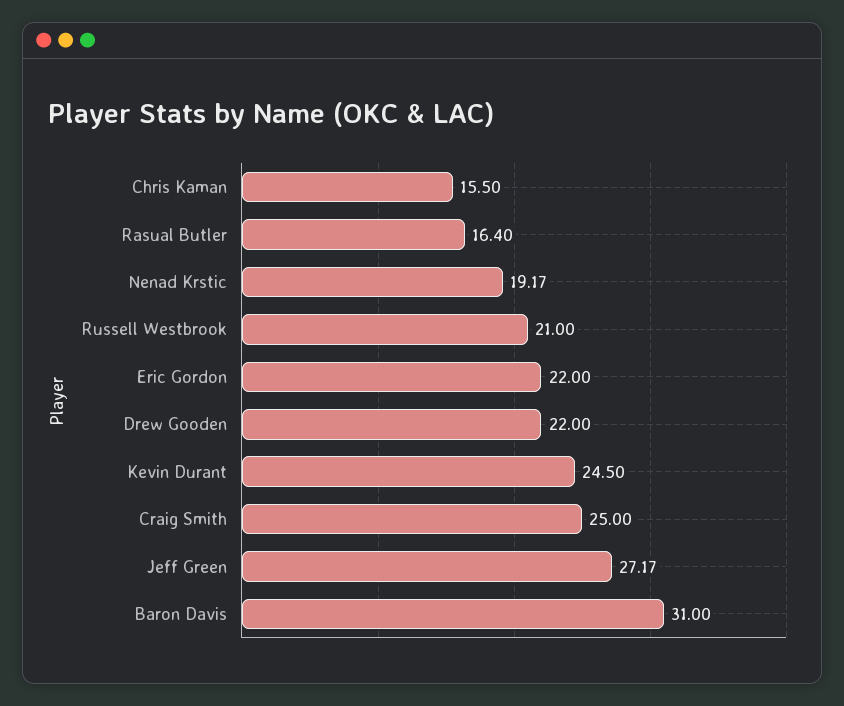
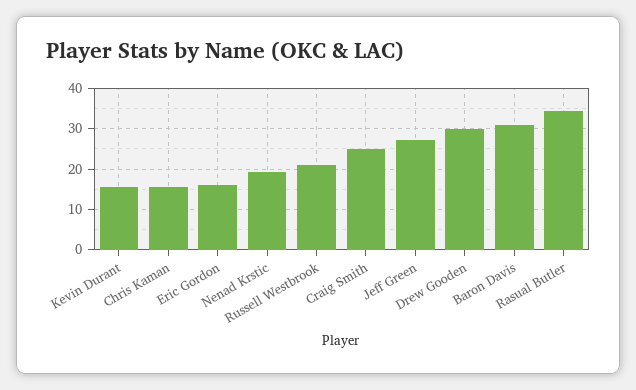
  {
    "Chris Kaman": 15.5,
-   "Rasual Butler": 16.4,
+   "Rasual Butler": 34,
    "Nenad Krstic": 19.17,
    "Russell Westbrook": 21,
-   "Eric Gordon": 22,
+   "Eric Gordon": 16,
-   "Drew Gooden": 22,
+   "Drew Gooden": 30,
-   "Kevin Durant": 24.5,
+   "Kevin Durant": 16,
    "Craig Smith": 25,
    "Jeff Green": 27.17,
    "Baron Davis": 31
  }

